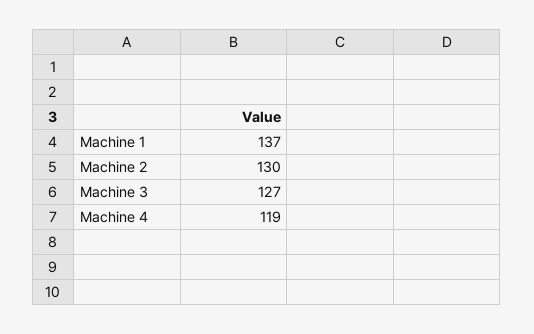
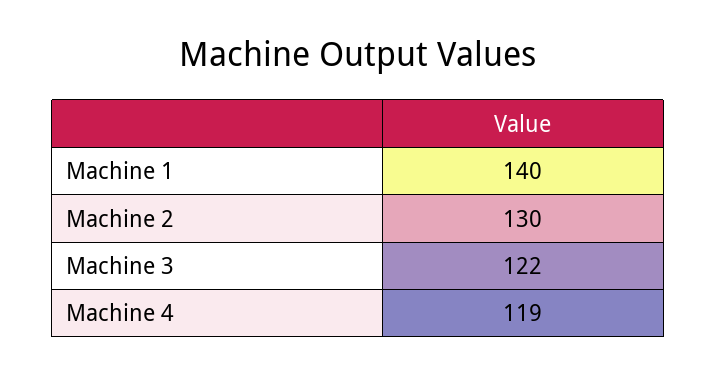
  {
-   "Machine 1": 137,
+   "Machine 1": 140,
    "Machine 2": 130,
-   "Machine 3": 127,
+   "Machine 3": 122,
    "Machine 4": 119
  }

